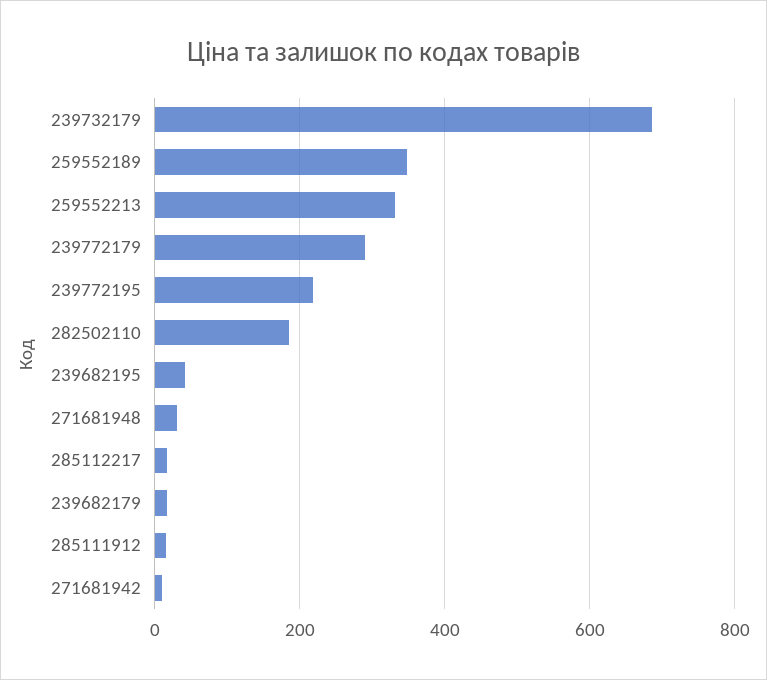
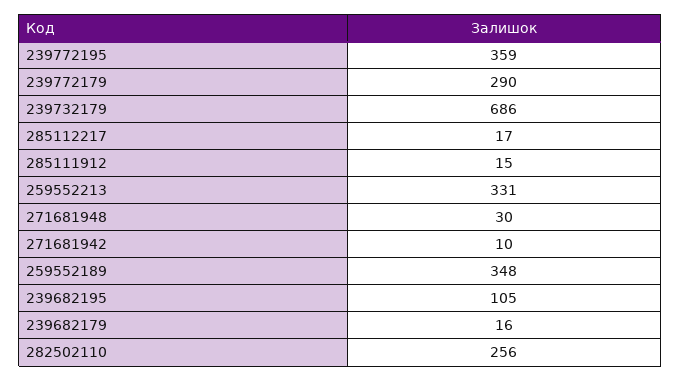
  {
    "239732179": 686,
    "259552189": 348,
    "259552213": 331,
    "239772179": 290,
-   "239772195": 220,
+   "239772195": 359,
-   "282502110": 180,
+   "282502110": 256,
-   "239682195": 40,
+   "239682195": 105,
    "271681948": 30,
    "285112217": 17,
    "239682179": 16,
    "285111912": 15,
    "271681942": 10
  }

